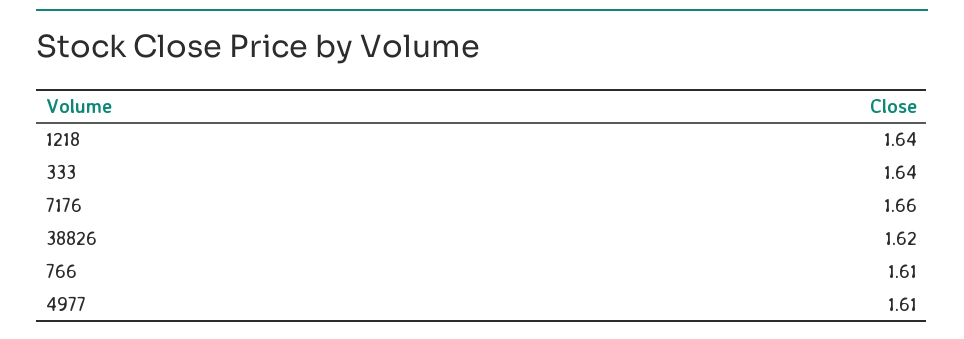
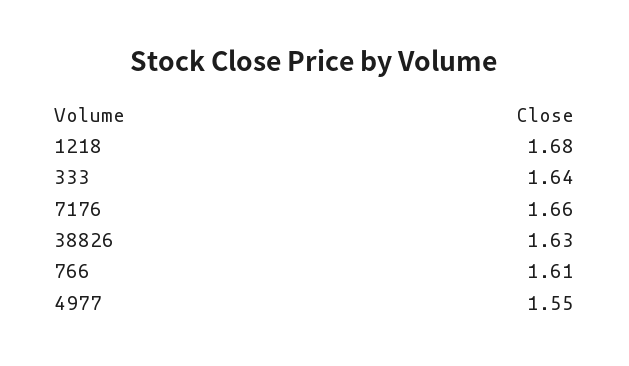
  {
-   "1218": 1.64,
+   "1218": 1.68,
    "333": 1.64,
    "7176": 1.66,
-   "38826": 1.62,
+   "38826": 1.63,
    "766": 1.61,
-   "4977": 1.61
+   "4977": 1.55
  }

